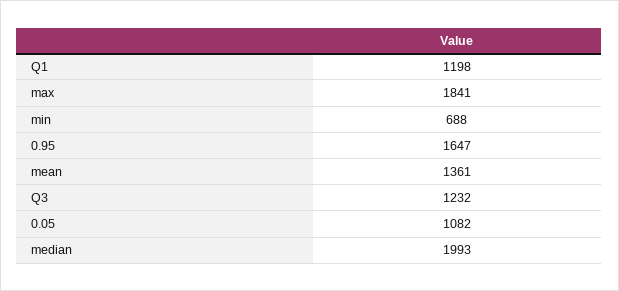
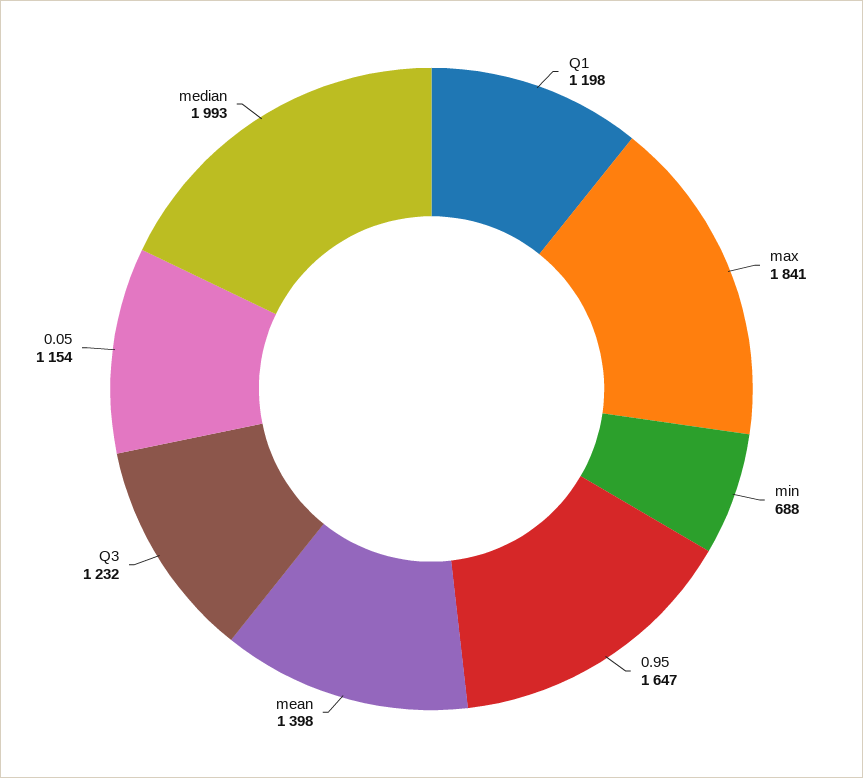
  {
    "Q1": 1198,
    "max": 1841,
    "min": 688,
    "0.95": 1647,
-   "mean": 1361,
+   "mean": 1398,
    "Q3": 1232,
-   "0.05": 1082,
+   "0.05": 1154,
    "median": 1993
  }

